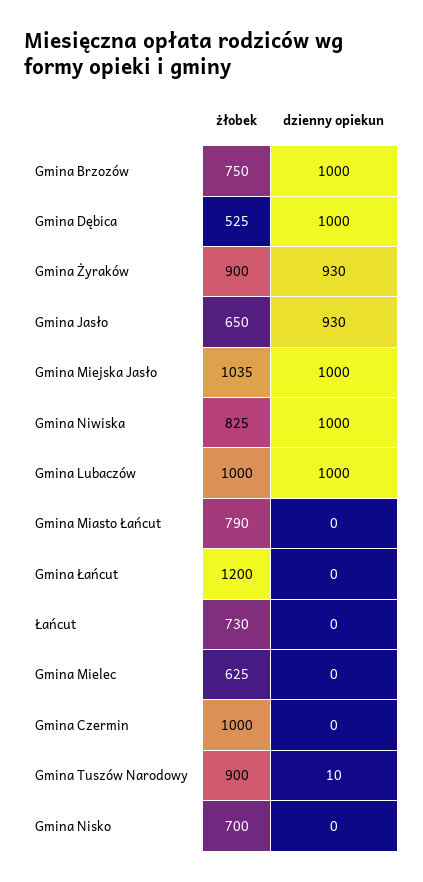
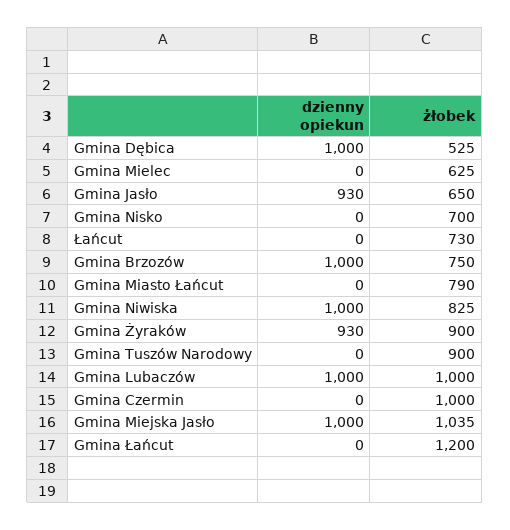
  {
    "żłobek": {
      "Gmina Brzozów": 750,
      "Gmina Dębica": 525,
      "Gmina Żyraków": 900,
      "Gmina Jasło": 650,
      "Gmina Miejska Jasło": 1035,
      "Gmina Niwiska": 825,
      "Gmina Lubaczów": 1000,
      "Gmina Miasto Łańcut": 790,
      "Gmina Łańcut": 1200,
      "Łańcut": 730,
      "Gmina Mielec": 625,
      "Gmina Czermin": 1000,
      "Gmina Tuszów Narodowy": 900,
      "Gmina Nisko": 700
    },
    "dzienny opiekun": {
      "Gmina Brzozów": 1000,
      "Gmina Dębica": 1000,
      "Gmina Żyraków": 930,
      "Gmina Jasło": 930,
      "Gmina Miejska Jasło": 1000,
      "Gmina Niwiska": 1000,
      "Gmina Lubaczów": 1000,
      "Gmina Miasto Łańcut": 0,
      "Gmina Łańcut": 0,
      "Łańcut": 0,
      "Gmina Mielec": 0,
      "Gmina Czermin": 0,
-     "Gmina Tuszów Narodowy": 10,
+     "Gmina Tuszów Narodowy": 0,
      "Gmina Nisko": 0
    }
  }

